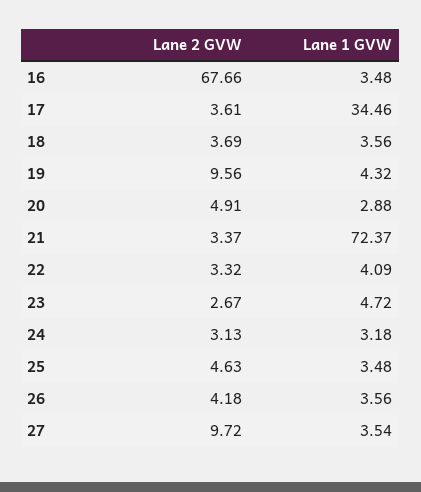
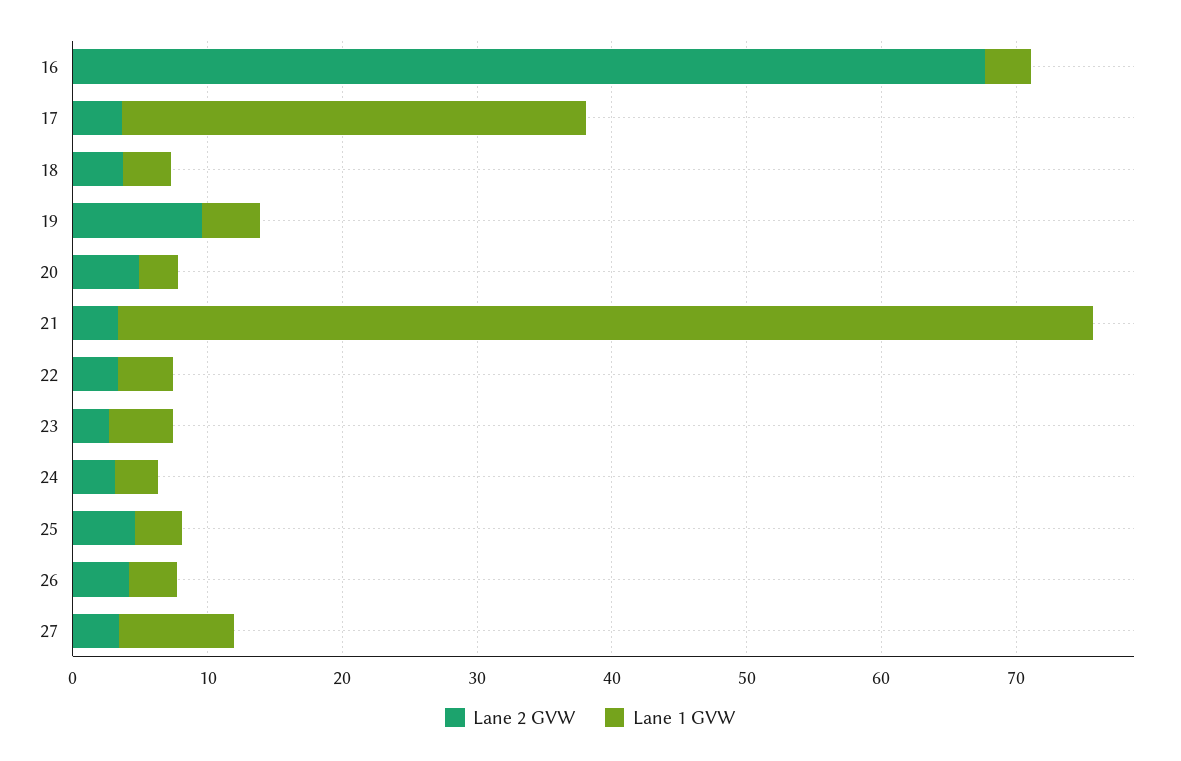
  {
    "Lane 2 GVW": {
      "16": 67.66,
      "17": 3.61,
      "18": 3.69,
      "19": 9.56,
      "20": 4.91,
      "21": 3.37,
      "22": 3.32,
      "23": 2.67,
      "24": 3.13,
      "25": 4.63,
      "26": 4.18,
-     "27": 9.72
+     "27": 4
    },
    "Lane 1 GVW": {
      "16": 3.48,
      "17": 34.46,
      "18": 3.56,
      "19": 4.32,
      "20": 2.88,
      "21": 72.37,
      "22": 4.09,
      "23": 4.72,
      "24": 3.18,
      "25": 3.48,
      "26": 3.56,
-     "27": 3.54
+     "27": 8
    }
  }

